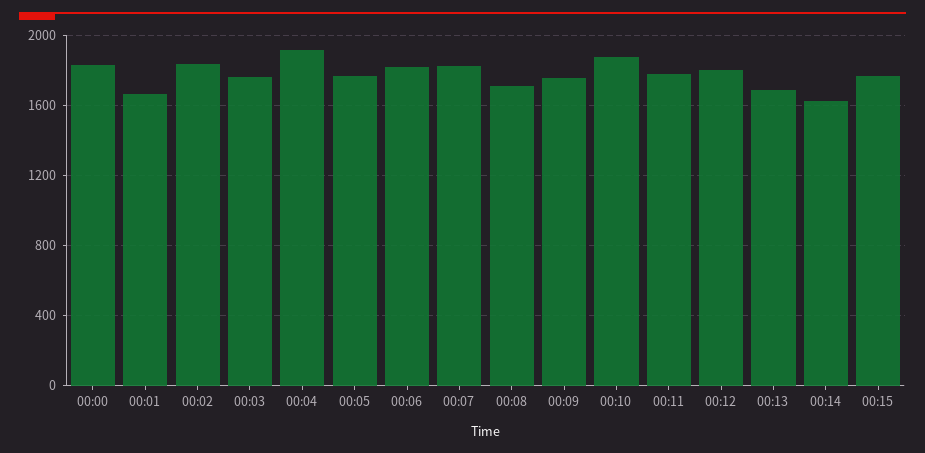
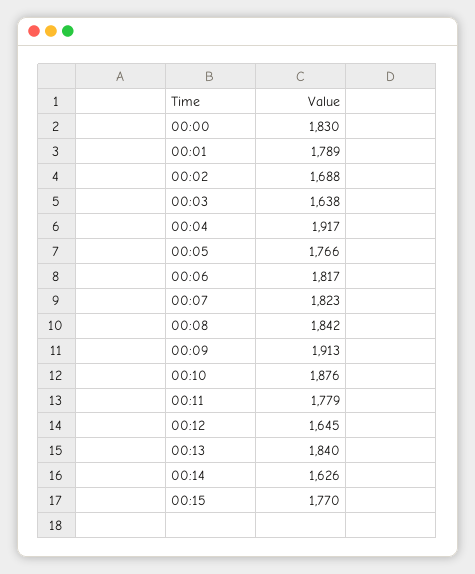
  {
    "00:00": 1830,
-   "00:01": 1650,
+   "00:01": 1789,
-   "00:02": 1850,
+   "00:02": 1688,
-   "00:03": 1750,
+   "00:03": 1638,
    "00:04": 1917,
    "00:05": 1766,
    "00:06": 1817,
    "00:07": 1823,
-   "00:08": 1700,
+   "00:08": 1842,
-   "00:09": 1750,
+   "00:09": 1913,
    "00:10": 1876,
    "00:11": 1779,
-   "00:12": 1800,
+   "00:12": 1645,
-   "00:13": 1700,
+   "00:13": 1840,
    "00:14": 1626,
    "00:15": 1770
  }

